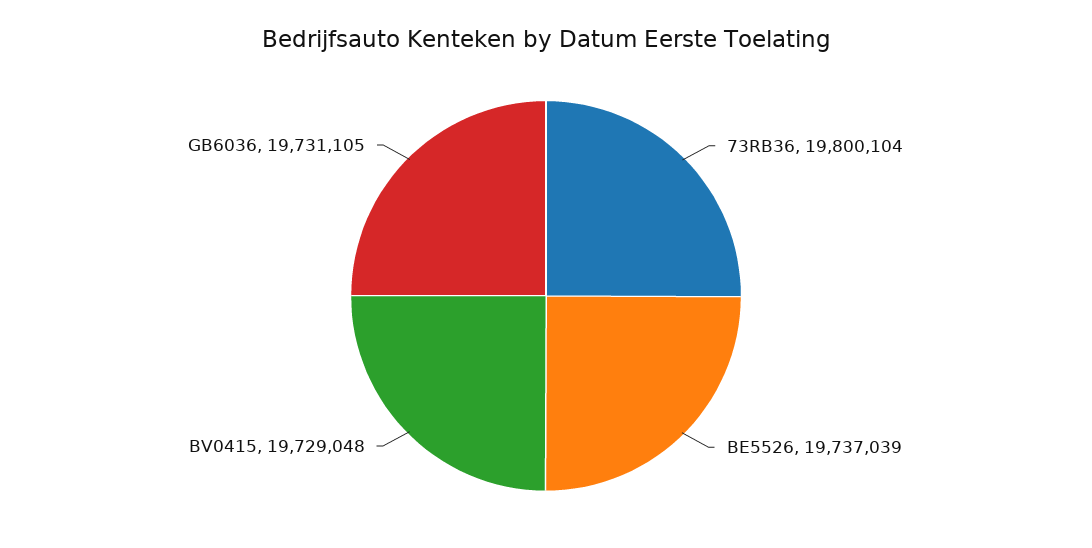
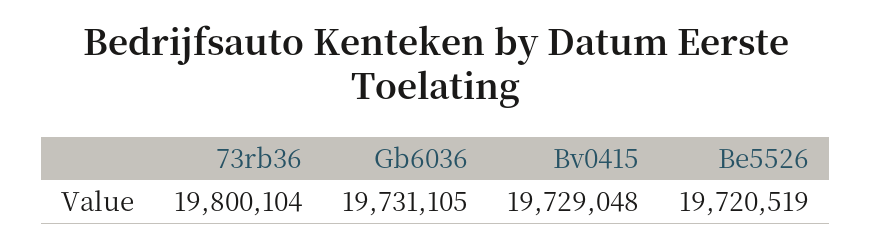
  {
    "73RB36": 19800104,
-   "BE5526": 19737039,
+   "BE5526": 19720519,
    "BV0415": 19729048,
    "GB6036": 19731105
  }

